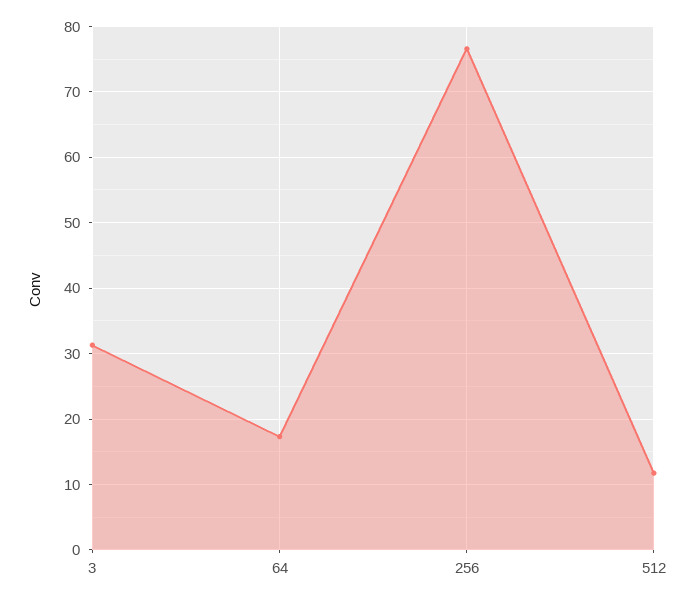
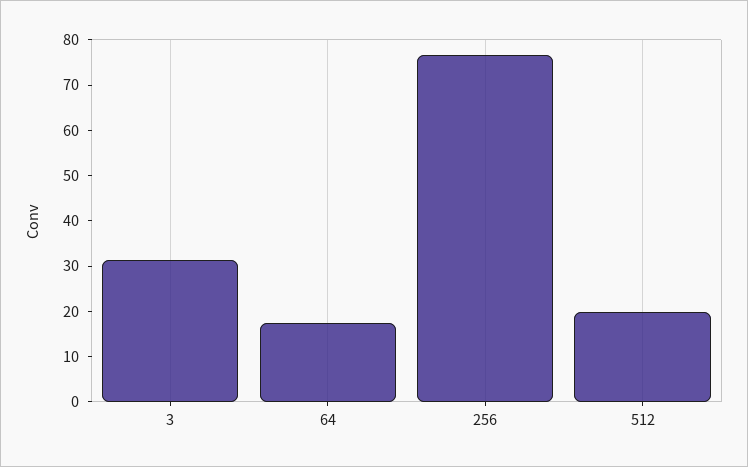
  {
    "3": 31,
    "64": 17,
    "256": 77,
-   "512": 12
+   "512": 20
  }

